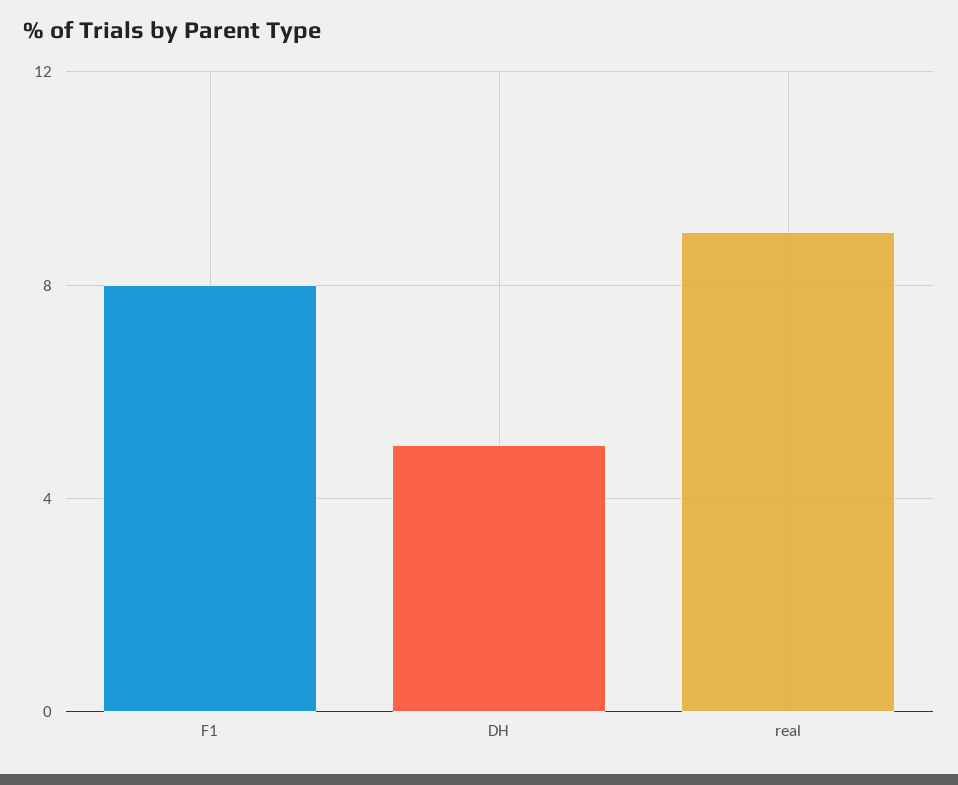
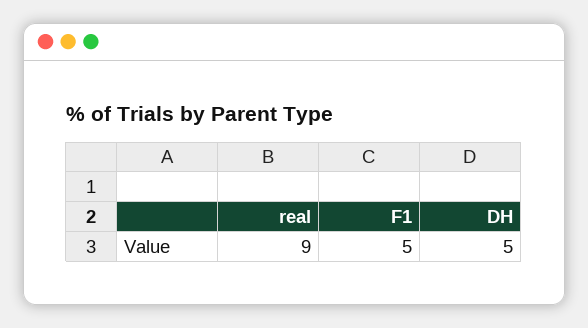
  {
-   "F1": 8,
+   "F1": 5,
    "DH": 5,
    "real": 9
  }

